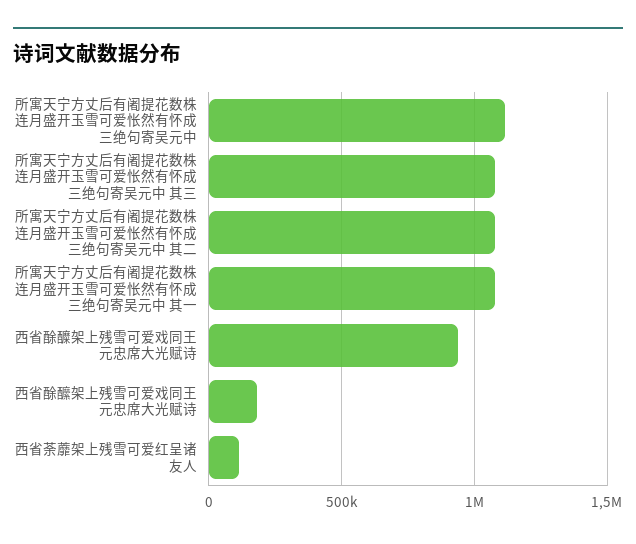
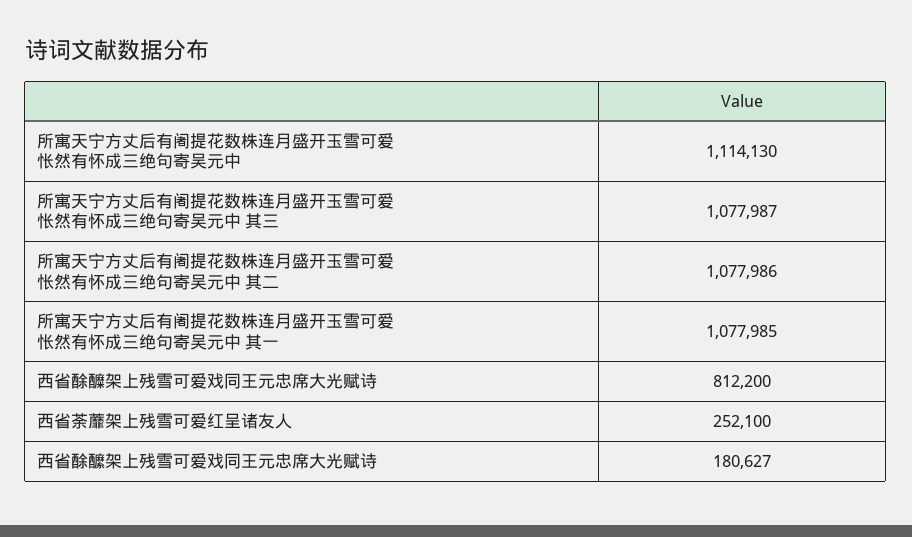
  {
    "所寓天宁方丈后有阇提花数株连月盛开玉雪可爱怅然有怀成三绝句寄吴元中": 1114130,
    "所寓天宁方丈后有阇提花数株连月盛开玉雪可爱怅然有怀成三绝句寄吴元中 其三": 1077987,
    "所寓天宁方丈后有阇提花数株连月盛开玉雪可爱怅然有怀成三绝句寄吴元中 其二": 1077986,
    "所寓天宁方丈后有阇提花数株连月盛开玉雪可爱怅然有怀成三绝句寄吴元中 其一": 1077985,
-   "西省酴醾架上残雪可爱戏同王元忠席大光赋诗": 950000,
+   "西省酴醾架上残雪可爱戏同王元忠席大光赋诗": 812200,
    "西省酴醿架上残雪可爱戏同王元忠席大光赋诗": 180627,
-   "西省荼蘼架上残雪可爱红呈诸友人": 100000
+   "西省荼蘼架上残雪可爱红呈诸友人": 252100
  }

